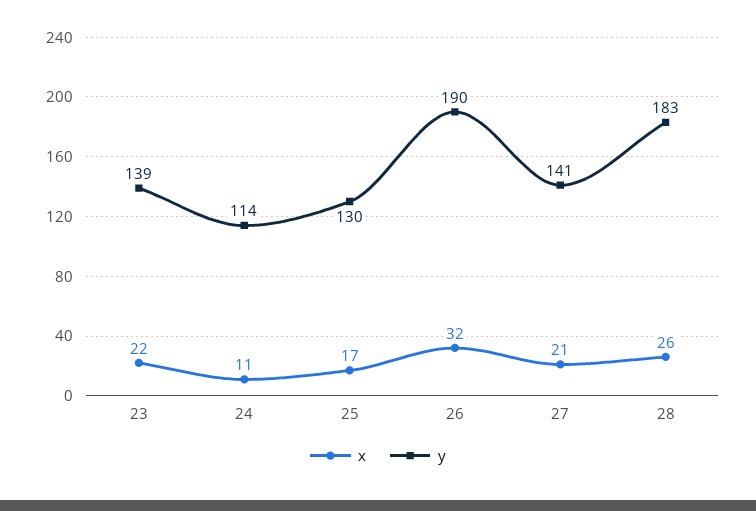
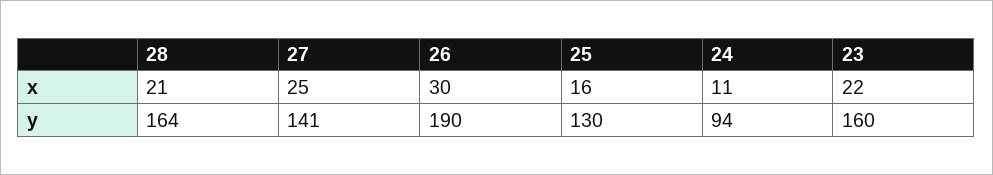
  {
    "x": {
      "23": 22,
      "24": 11,
-     "25": 17,
+     "25": 16,
-     "26": 32,
+     "26": 30,
-     "27": 21,
+     "27": 25,
-     "28": 26
+     "28": 21
    },
    "y": {
-     "23": 139,
+     "23": 160,
-     "24": 114,
+     "24": 94,
      "25": 130,
      "26": 190,
      "27": 141,
-     "28": 183
+     "28": 164
    }
  }

